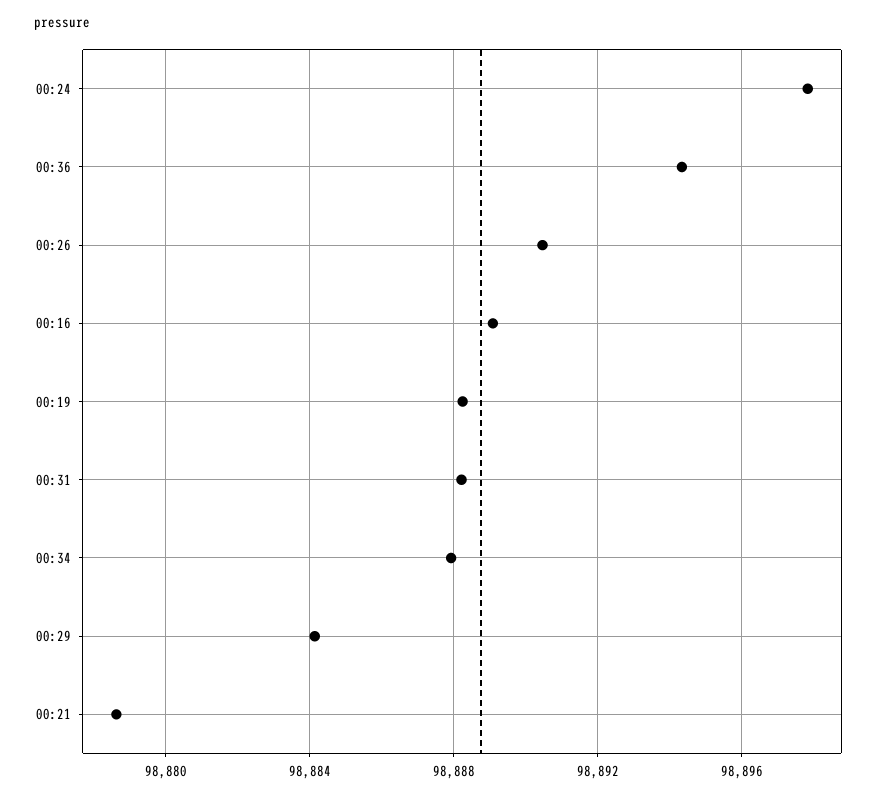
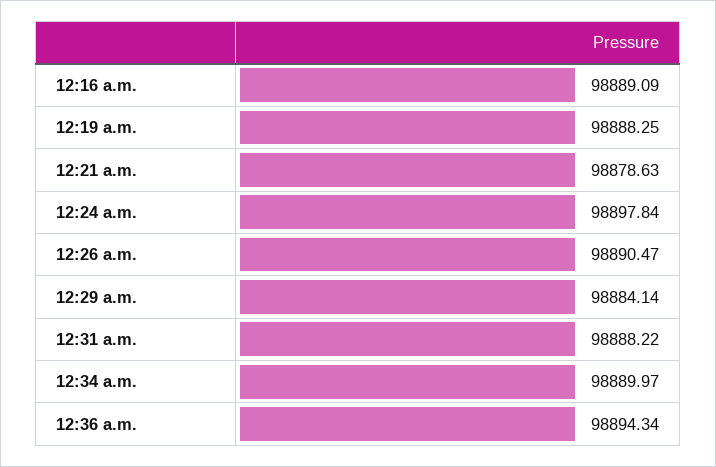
  {
    "00:24": 98897.84,
    "00:36": 98894.34,
    "00:26": 98890.47,
    "00:16": 98889.09,
    "00:19": 98888.25,
    "00:31": 98888.22,
-   "00:34": 98888,
+   "00:34": 98889.97,
    "00:29": 98884.14,
    "00:21": 98878.63
  }

